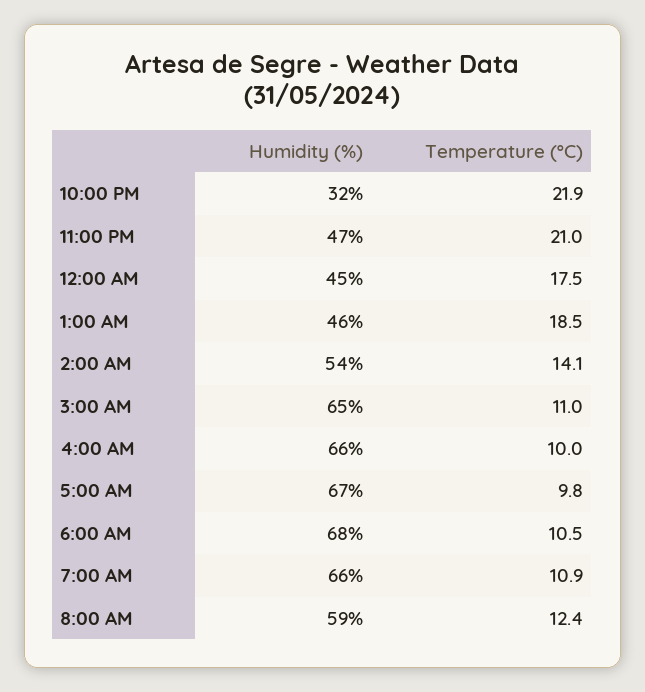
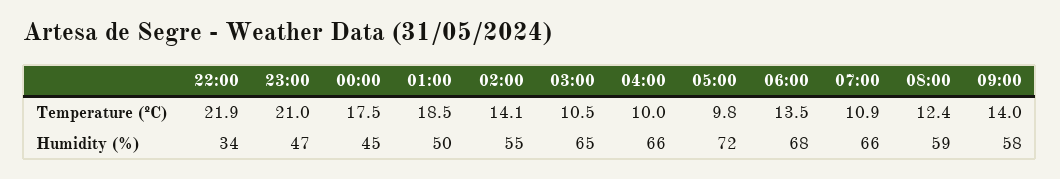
  {
    "Humidity (%)": {
-     "10:00 PM": 32,
+     "10:00 PM": 34,
      "11:00 PM": 47,
      "12:00 AM": 45,
-     "1:00 AM": 46,
+     "1:00 AM": 50,
-     "2:00 AM": 54,
+     "2:00 AM": 55,
      "3:00 AM": 65,
      "4:00 AM": 66,
-     "5:00 AM": 67,
+     "5:00 AM": 72,
      "6:00 AM": 68,
      "7:00 AM": 66,
-     "8:00 AM": 59
+     "8:00 AM": 59,
+     "09:00": 58
    },
    "Temperature (ºC)": {
      "10:00 PM": 21.9,
      "11:00 PM": 21,
      "12:00 AM": 17.5,
      "1:00 AM": 18.5,
      "2:00 AM": 14.1,
-     "3:00 AM": 11,
+     "3:00 AM": 10.5,
      "4:00 AM": 10,
      "5:00 AM": 9.8,
-     "6:00 AM": 10.5,
+     "6:00 AM": 13.5,
      "7:00 AM": 10.9,
-     "8:00 AM": 12.4
+     "8:00 AM": 12.4,
+     "09:00": 14
    }
  }

